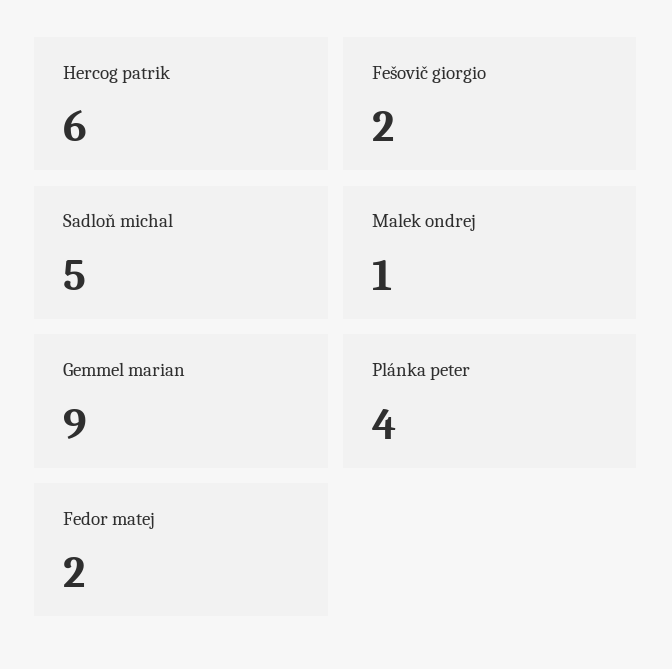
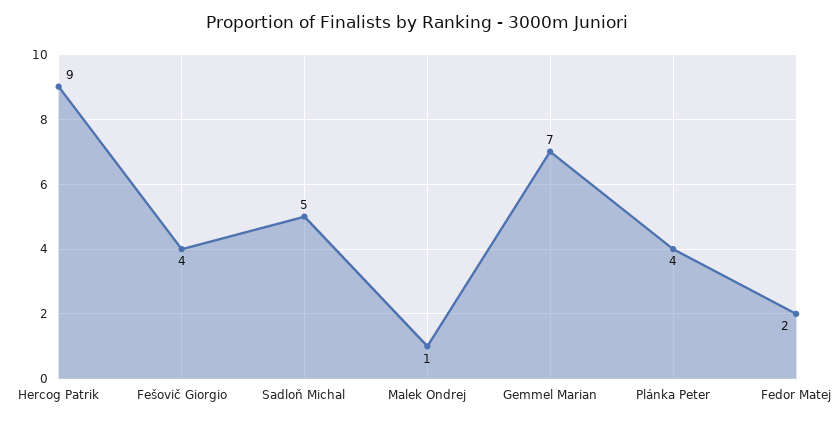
  {
-   "Hercog patrik": 6,
+   "Hercog patrik": 9,
-   "Fešovič giorgio": 2,
+   "Fešovič giorgio": 4,
    "Sadloň michal": 5,
    "Malek ondrej": 1,
-   "Gemmel marian": 9,
+   "Gemmel marian": 7,
    "Plánka peter": 4,
    "Fedor matej": 2
  }

